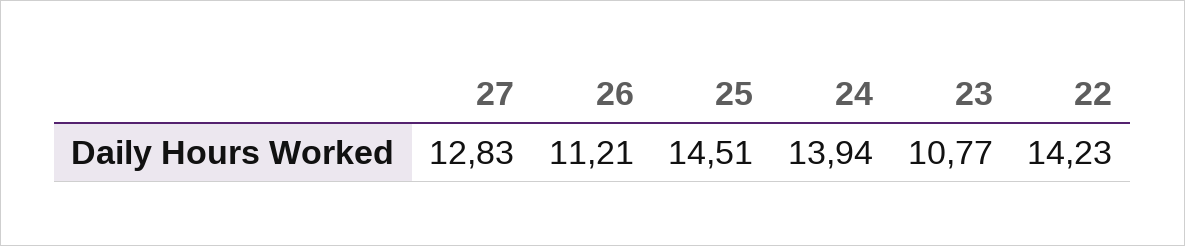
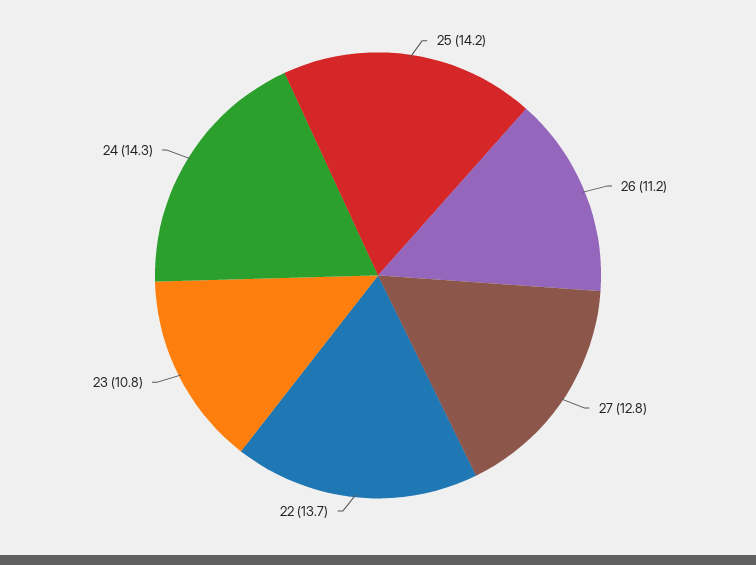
  {
    "27": 12.83,
    "26": 11.21,
-   "25": 14.51,
+   "25": 14.2,
-   "24": 13.94,
+   "24": 14.3,
    "23": 10.77,
-   "22": 14.23
+   "22": 13.7
  }

